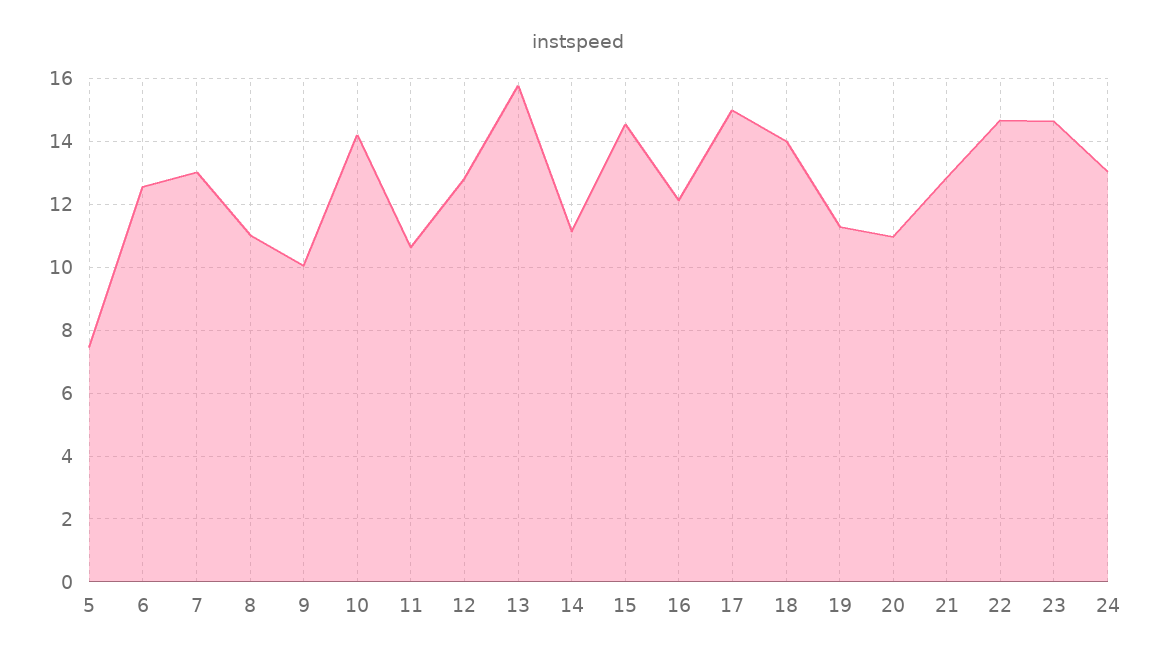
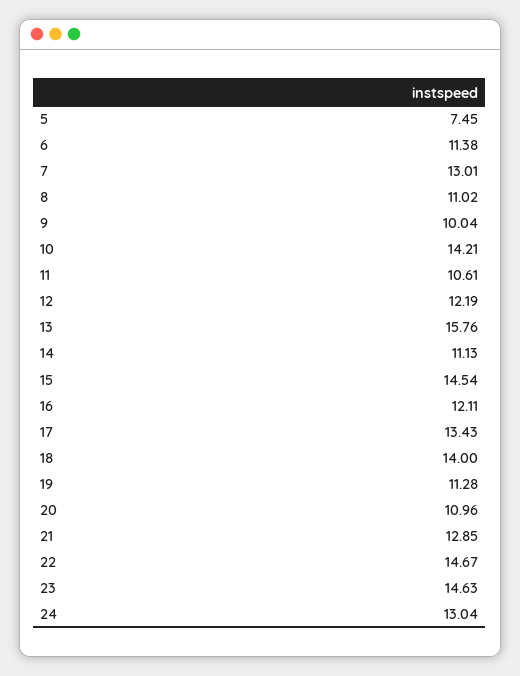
  {
    "5": 7.45,
-   "6": 12.6,
+   "6": 11.38,
    "7": 13.01,
    "8": 11.02,
    "9": 10.04,
    "10": 14.21,
    "11": 10.61,
-   "12": 12.8,
+   "12": 12.19,
    "13": 15.76,
    "14": 11.13,
    "15": 14.54,
    "16": 12.11,
-   "17": 15,
+   "17": 13.43,
    "18": 14,
    "19": 11.28,
    "20": 10.96,
    "21": 12.85,
    "22": 14.67,
    "23": 14.63,
    "24": 13.04
  }

